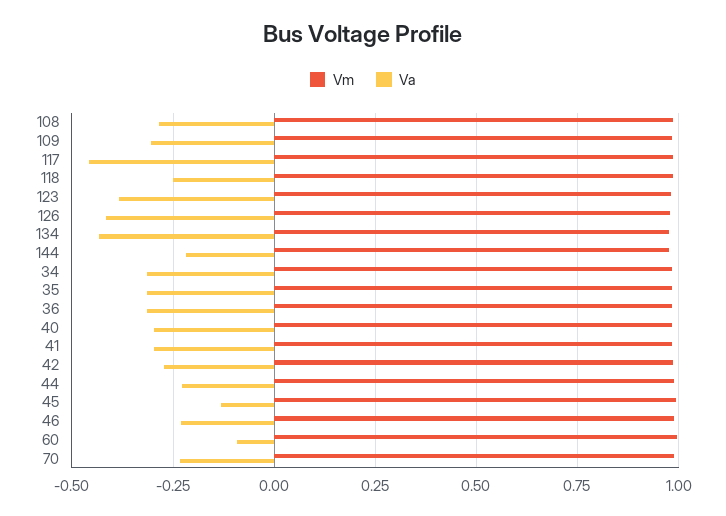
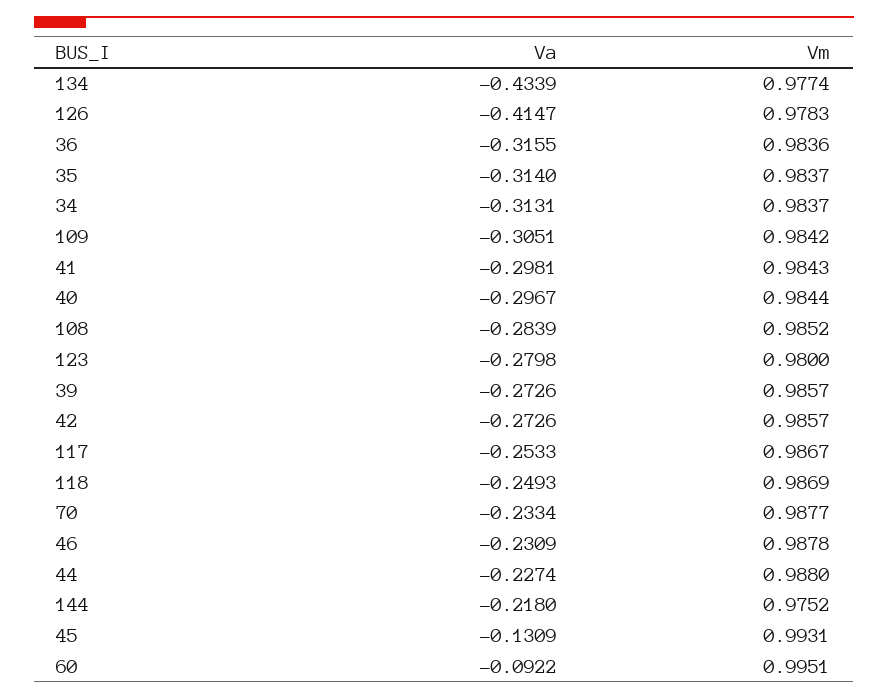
  {
    "Vm": {
      "108": 0.9852,
      "109": 0.9842,
      "117": 0.9867,
      "118": 0.9869,
      "123": 0.98,
      "126": 0.9783,
      "134": 0.9774,
      "144": 0.9752,
      "34": 0.9837,
      "35": 0.9837,
      "36": 0.9836,
      "40": 0.9844,
      "41": 0.9843,
      "42": 0.9857,
      "44": 0.988,
      "45": 0.9931,
      "46": 0.9878,
      "60": 0.9951,
-     "70": 0.9877
+     "70": 0.9877,
+     "39": 0.9857
    },
    "Va": {
      "108": -0.2839,
      "109": -0.3051,
-     "117": -0.45,
+     "117": -0.2533,
      "118": -0.2493,
-     "123": -0.375,
+     "123": -0.2798,
      "126": -0.4147,
      "134": -0.4339,
      "144": -0.218,
      "34": -0.3131,
      "35": -0.314,
      "36": -0.3155,
      "40": -0.2967,
      "41": -0.2981,
      "42": -0.2726,
      "44": -0.2274,
      "45": -0.1309,
      "46": -0.2309,
      "60": -0.0922,
-     "70": -0.2334
+     "70": -0.2334,
+     "39": -0.2726
    }
  }

